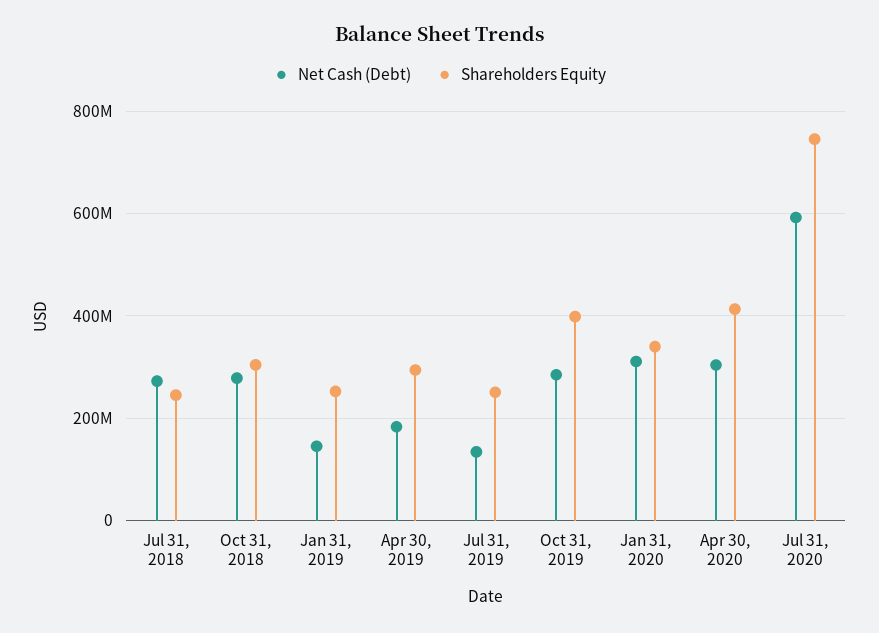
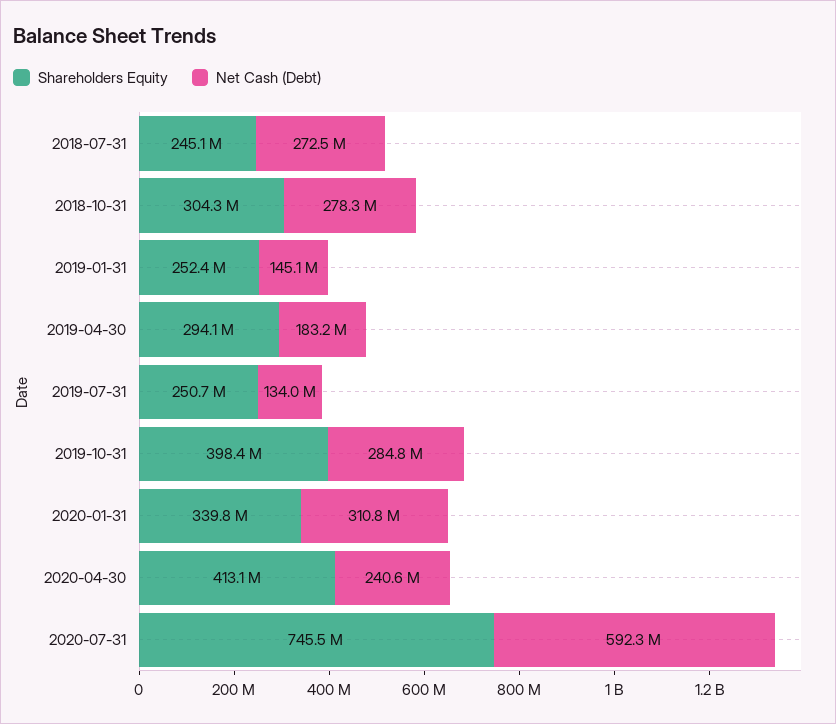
  {
    "Net Cash (Debt)": {
      "Jul 31, 2018": 272500000,
      "Oct 31, 2018": 278300000,
      "Jan 31, 2019": 145100000,
      "Apr 30, 2019": 183200000,
      "Jul 31, 2019": 134000000,
      "Oct 31, 2019": 284800000,
      "Jan 31, 2020": 310800000,
-     "Apr 30, 2020": 300000000,
+     "Apr 30, 2020": 240600000,
      "Jul 31, 2020": 592300000
    },
    "Shareholders Equity": {
      "Jul 31, 2018": 245100000,
      "Oct 31, 2018": 304300000,
      "Jan 31, 2019": 252400000,
      "Apr 30, 2019": 294100000,
      "Jul 31, 2019": 250700000,
      "Oct 31, 2019": 398400000,
      "Jan 31, 2020": 339800000,
      "Apr 30, 2020": 413100000,
      "Jul 31, 2020": 745500000
    }
  }

